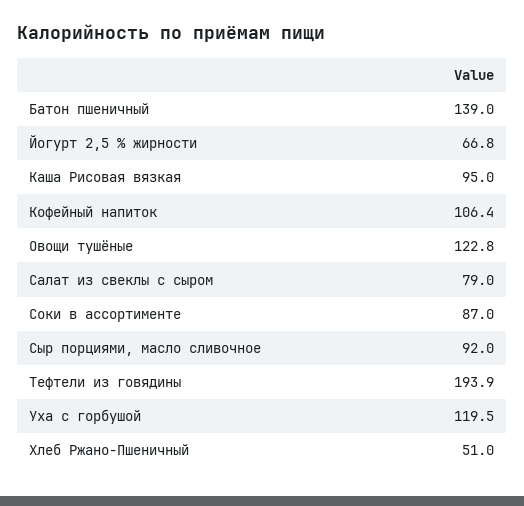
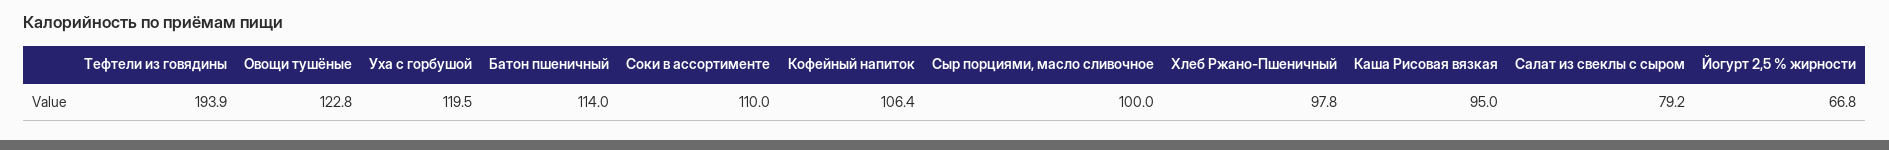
  {
-   "Батон пшеничный": 139,
+   "Батон пшеничный": 114,
    "Йогурт 2,5 % жирности": 66.8,
    "Каша Рисовая вязкая": 95,
    "Кофейный напиток": 106.4,
    "Овощи тушёные": 122.8,
-   "Салат из свеклы с сыром": 79,
+   "Салат из свеклы с сыром": 79.2,
-   "Соки в ассортименте": 87,
+   "Соки в ассортименте": 110,
-   "Сыр порциями, масло сливочное": 92,
+   "Сыр порциями, масло сливочное": 100,
    "Тефтели из говядины": 193.9,
    "Уха с горбушой": 119.5,
-   "Хлеб Ржано-Пшеничный": 51
+   "Хлеб Ржано-Пшеничный": 97.8
  }

